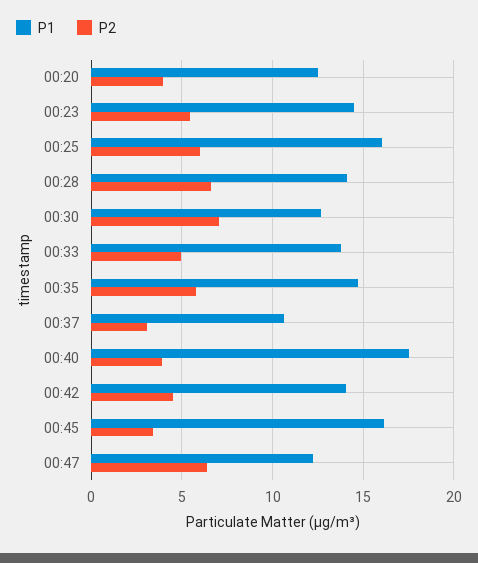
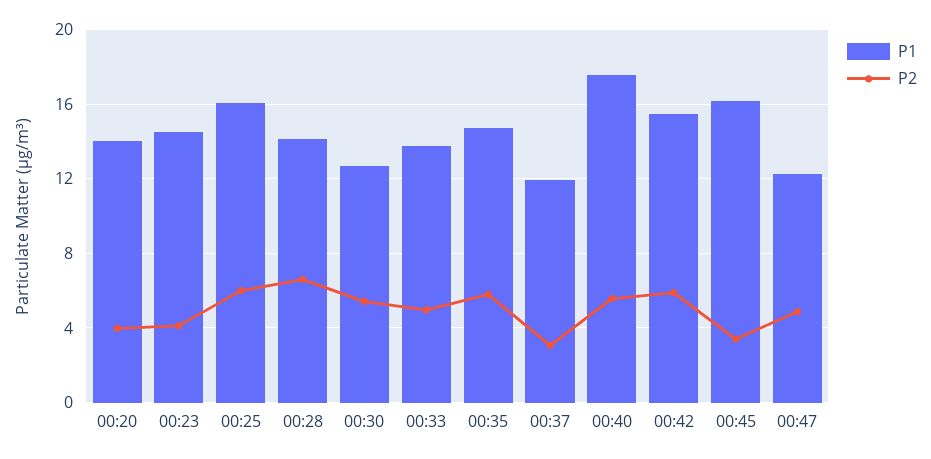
  {
    "P1": {
-     "00:20": 12.5,
+     "00:20": 14,
      "00:23": 14.5,
      "00:25": 16,
      "00:28": 14,
      "00:30": 12.5,
      "00:33": 14,
      "00:35": 14.5,
-     "00:37": 10.5,
+     "00:37": 12,
      "00:40": 17.5,
-     "00:42": 14,
+     "00:42": 15.5,
      "00:45": 16,
      "00:47": 12.5
    },
    "P2": {
      "00:20": 4,
-     "00:23": 5.5,
+     "00:23": 4,
      "00:25": 6,
      "00:28": 6.5,
-     "00:30": 7,
+     "00:30": 5.5,
      "00:33": 5,
      "00:35": 6,
      "00:37": 3,
-     "00:40": 4,
+     "00:40": 5.5,
-     "00:42": 4.5,
+     "00:42": 6,
      "00:45": 3.5,
-     "00:47": 6.5
+     "00:47": 5
    }
  }

